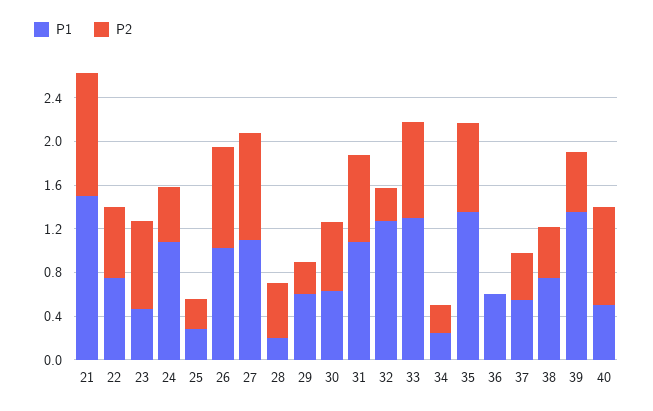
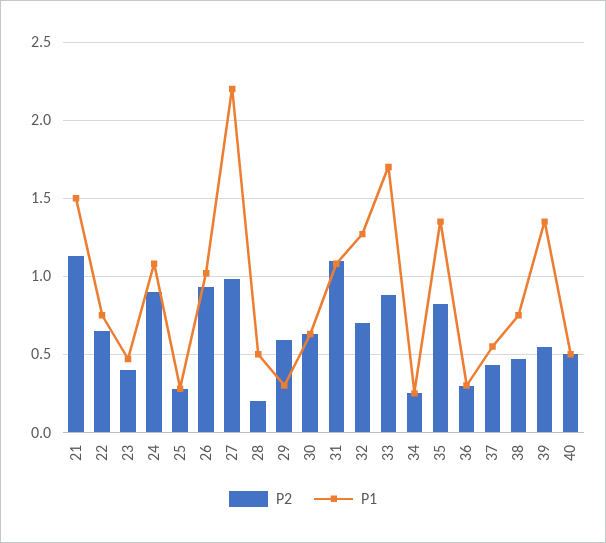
  {
    "P1": {
      "21": 1.5,
      "22": 0.75,
      "23": 0.45,
      "24": 1.1,
      "25": 0.3,
      "26": 1,
-     "27": 1.1,
+     "27": 2.2,
-     "28": 0.2,
+     "28": 0.5,
-     "29": 0.6,
+     "29": 0.3,
      "30": 0.65,
      "31": 1.1,
      "32": 1.25,
-     "33": 1.3,
+     "33": 1.7,
      "34": 0.25,
      "35": 1.35,
-     "36": 0.6,
+     "36": 0.3,
      "37": 0.55,
      "38": 0.75,
      "39": 1.35,
      "40": 0.5
    },
    "P2": {
      "21": 1.15,
      "22": 0.65,
-     "23": 0.8,
+     "23": 0.4,
-     "24": 0.5,
+     "24": 0.9,
      "25": 0.3,
      "26": 0.95,
      "27": 1,
-     "28": 0.5,
+     "28": 0.2,
-     "29": 0.3,
+     "29": 0.6,
      "30": 0.65,
-     "31": 0.8,
+     "31": 1.1,
-     "32": 0.3,
+     "32": 0.7,
      "33": 0.9,
      "34": 0.25,
      "35": 0.8,
-     "36": 0,
+     "36": 0.3,
      "37": 0.45,
      "38": 0.45,
      "39": 0.55,
-     "40": 0.9
+     "40": 0.5
    }
  }

